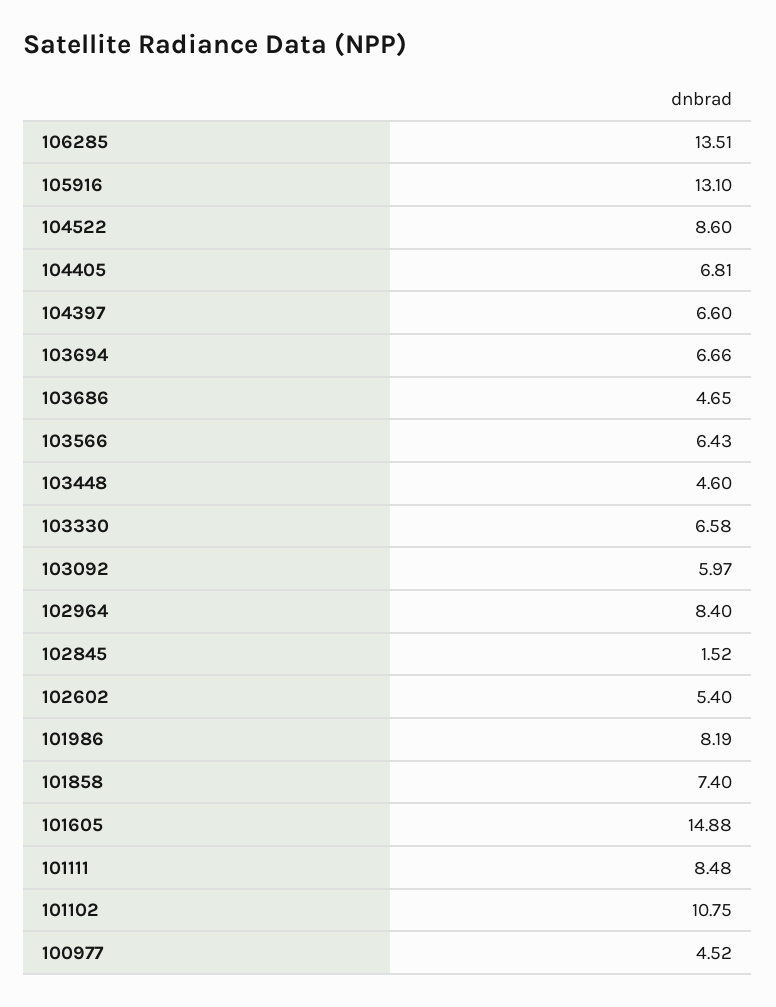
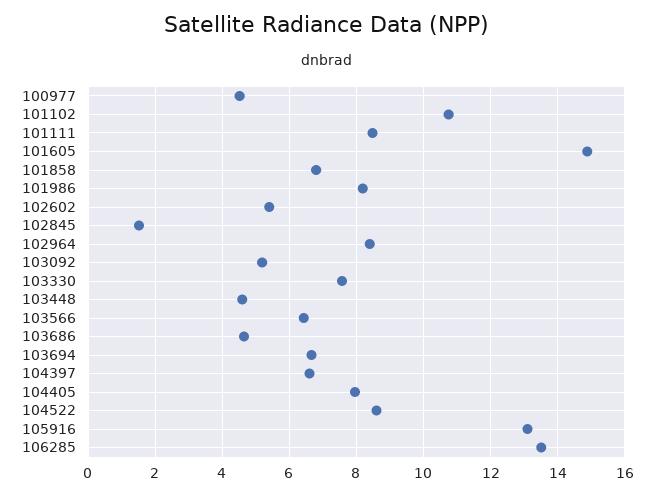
  {
    "106285": 13.51,
    "105916": 13.1,
    "104522": 8.6,
-   "104405": 6.81,
+   "104405": 8,
    "104397": 6.6,
    "103694": 6.66,
    "103686": 4.65,
    "103566": 6.43,
    "103448": 4.6,
-   "103330": 6.58,
+   "103330": 7.6,
-   "103092": 5.97,
+   "103092": 5.2,
    "102964": 8.4,
    "102845": 1.52,
    "102602": 5.4,
    "101986": 8.19,
-   "101858": 7.4,
+   "101858": 6.8,
    "101605": 14.88,
    "101111": 8.48,
    "101102": 10.75,
    "100977": 4.52
  }

